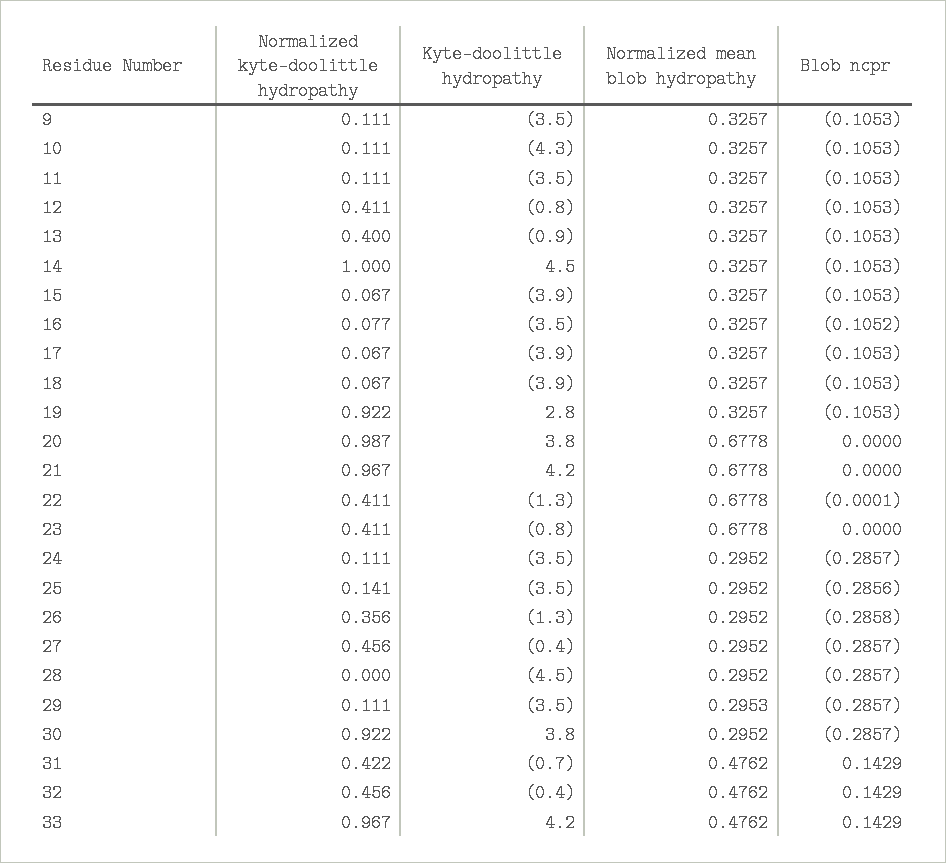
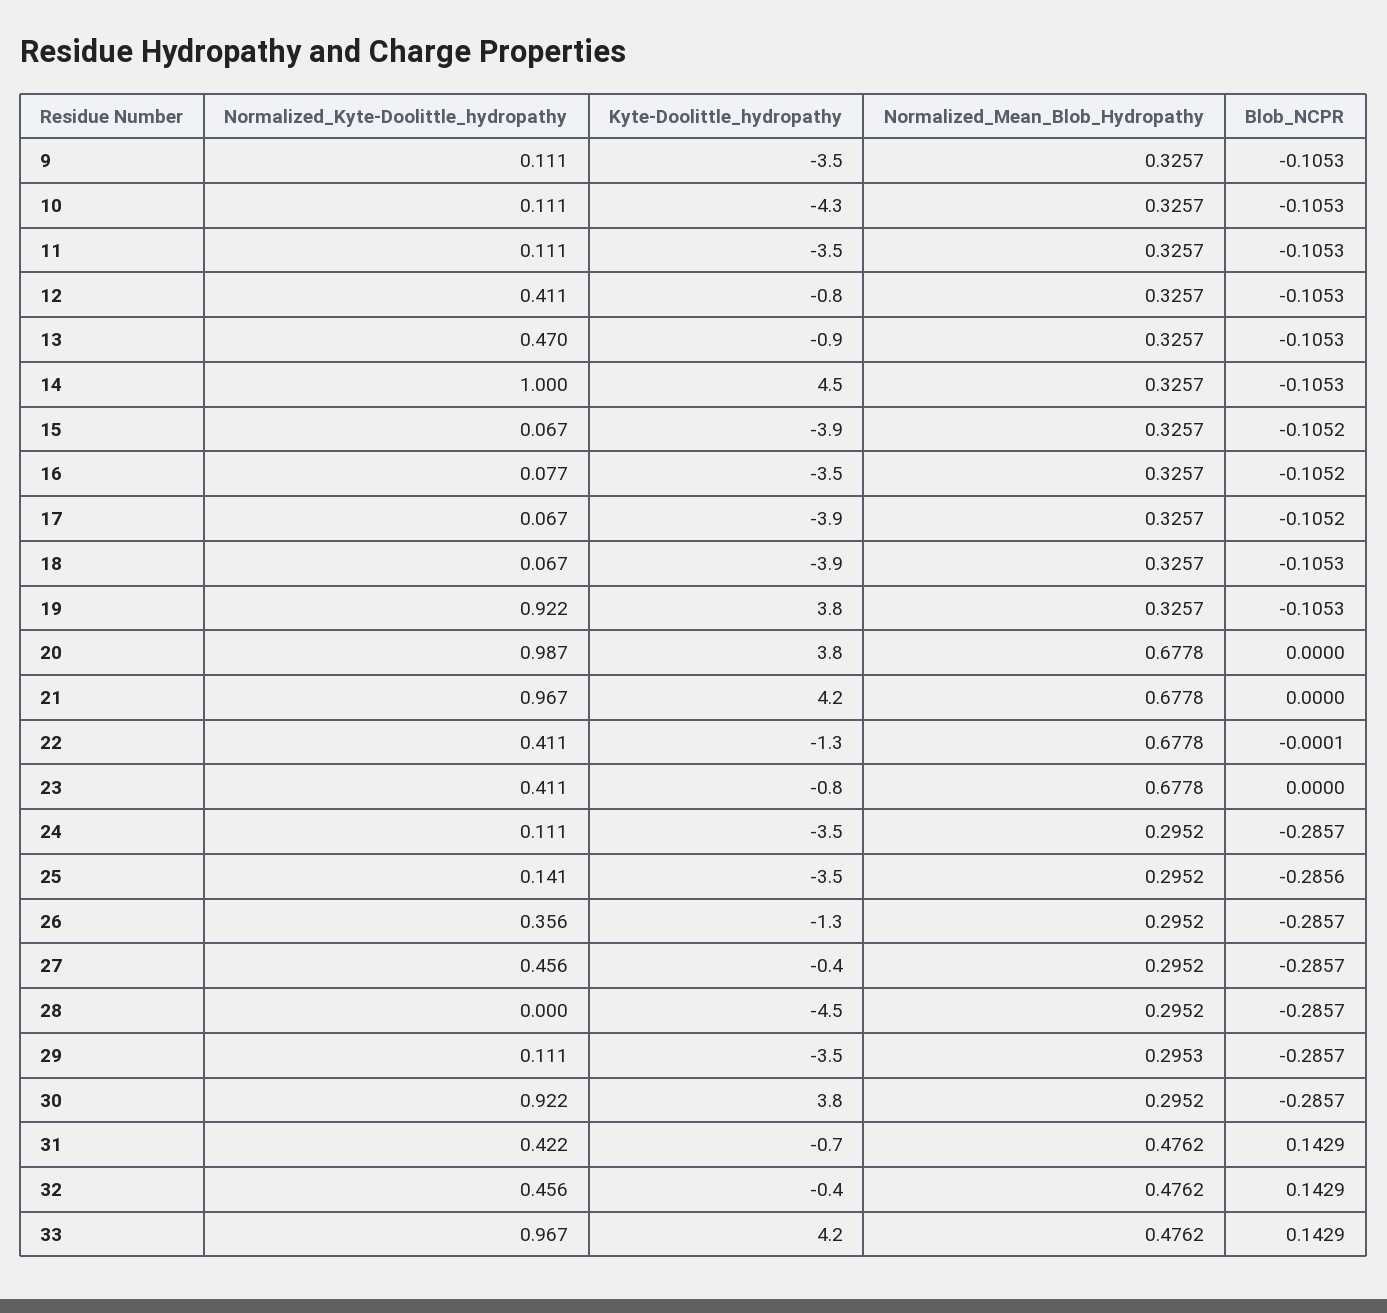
  {
    "Normalized kyte-doolittle hydropathy": {
      "9": 0.111,
      "10": 0.111,
      "11": 0.111,
      "12": 0.411,
-     "13": 0.4,
+     "13": 0.47,
      "14": 1,
      "15": 0.067,
      "16": 0.077,
      "17": 0.067,
      "18": 0.067,
      "19": 0.922,
      "20": 0.987,
      "21": 0.967,
      "22": 0.411,
      "23": 0.411,
      "24": 0.111,
      "25": 0.141,
      "26": 0.356,
      "27": 0.456,
      "28": 0,
      "29": 0.111,
      "30": 0.922,
      "31": 0.422,
      "32": 0.456,
      "33": 0.967
    },
    "Kyte-doolittle hydropathy": {
      "9": -3.5,
      "10": -4.3,
      "11": -3.5,
      "12": -0.8,
      "13": -0.9,
      "14": 4.5,
      "15": -3.9,
      "16": -3.5,
      "17": -3.9,
      "18": -3.9,
-     "19": 2.8,
+     "19": 3.8,
      "20": 3.8,
      "21": 4.2,
      "22": -1.3,
      "23": -0.8,
      "24": -3.5,
      "25": -3.5,
      "26": -1.3,
      "27": -0.4,
      "28": -4.5,
      "29": -3.5,
      "30": 3.8,
      "31": -0.7,
      "32": -0.4,
      "33": 4.2
    },
    "Normalized mean blob hydropathy": {
      "9": 0.3257,
      "10": 0.3257,
      "11": 0.3257,
      "12": 0.3257,
      "13": 0.3257,
      "14": 0.3257,
      "15": 0.3257,
      "16": 0.3257,
      "17": 0.3257,
      "18": 0.3257,
      "19": 0.3257,
      "20": 0.6778,
      "21": 0.6778,
      "22": 0.6778,
      "23": 0.6778,
      "24": 0.2952,
      "25": 0.2952,
      "26": 0.2952,
      "27": 0.2952,
      "28": 0.2952,
      "29": 0.2953,
      "30": 0.2952,
      "31": 0.4762,
      "32": 0.4762,
      "33": 0.4762
    },
    "Blob ncpr": {
      "9": -0.1053,
      "10": -0.1053,
      "11": -0.1053,
      "12": -0.1053,
      "13": -0.1053,
      "14": -0.1053,
-     "15": -0.1053,
+     "15": -0.1052,
      "16": -0.1052,
-     "17": -0.1053,
+     "17": -0.1052,
      "18": -0.1053,
      "19": -0.1053,
      "20": 0,
      "21": 0,
      "22": -0.0001,
      "23": 0,
      "24": -0.2857,
      "25": -0.2856,
-     "26": -0.2858,
+     "26": -0.2857,
      "27": -0.2857,
      "28": -0.2857,
      "29": -0.2857,
      "30": -0.2857,
      "31": 0.1429,
      "32": 0.1429,
      "33": 0.1429
    }
  }

